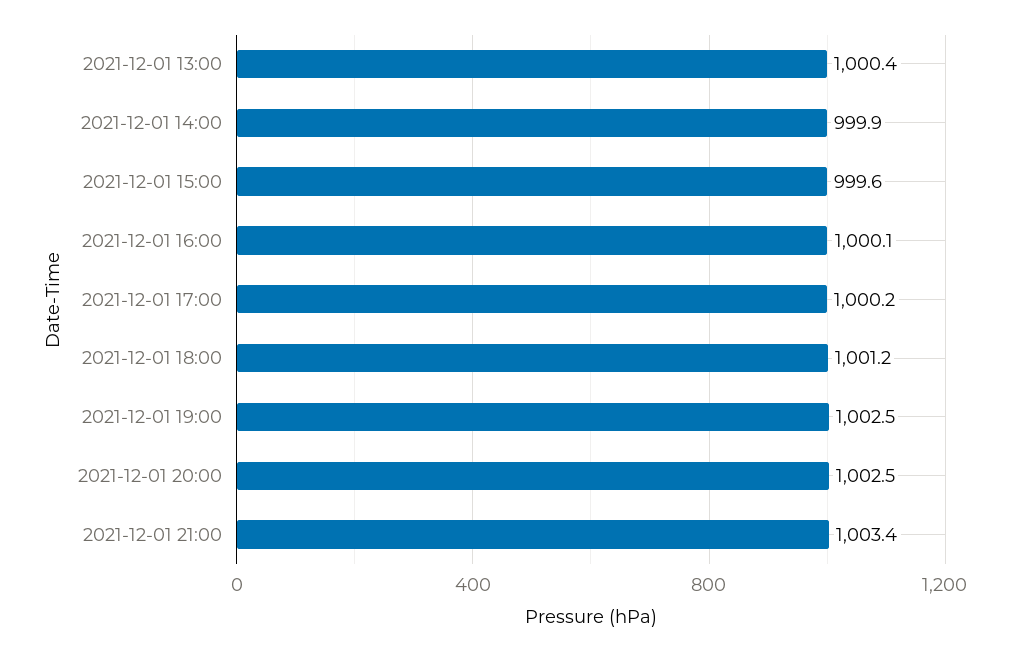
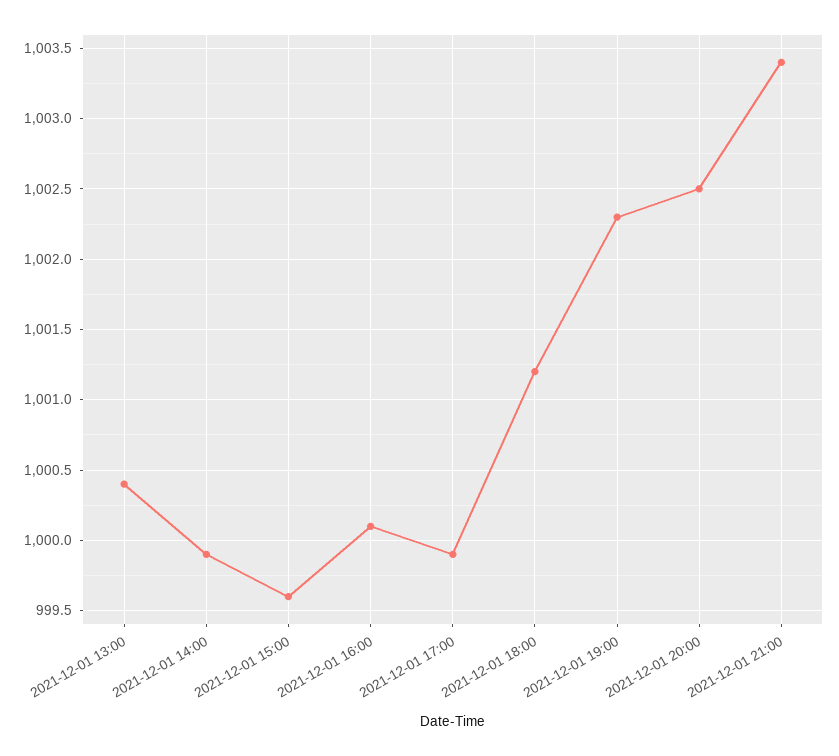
  {
    "2021-12-01 13:00": 1000.4,
    "2021-12-01 14:00": 999.9,
    "2021-12-01 15:00": 999.6,
    "2021-12-01 16:00": 1000.1,
-   "2021-12-01 17:00": 1000.2,
+   "2021-12-01 17:00": 999.9,
    "2021-12-01 18:00": 1001.2,
-   "2021-12-01 19:00": 1002.5,
+   "2021-12-01 19:00": 1002.3,
    "2021-12-01 20:00": 1002.5,
    "2021-12-01 21:00": 1003.4
  }

